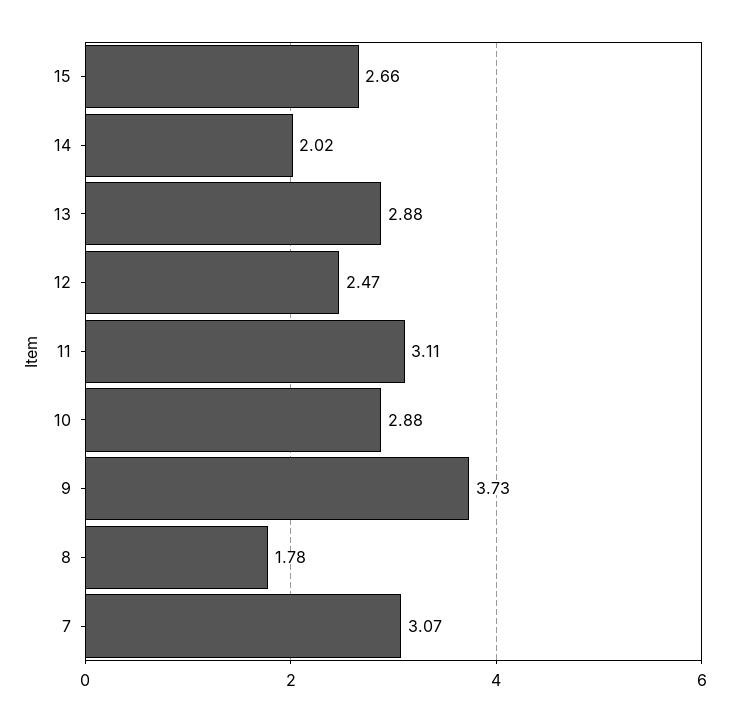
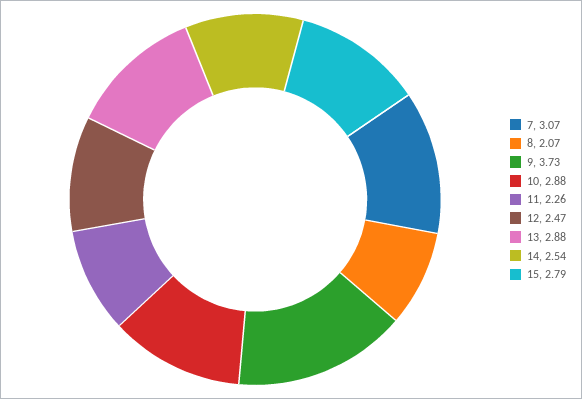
  {
-   "15": 2.66,
+   "15": 2.79,
-   "14": 2.02,
+   "14": 2.54,
    "13": 2.88,
    "12": 2.47,
-   "11": 3.11,
+   "11": 2.26,
    "10": 2.88,
    "9": 3.73,
-   "8": 1.78,
+   "8": 2.07,
    "7": 3.07
  }

